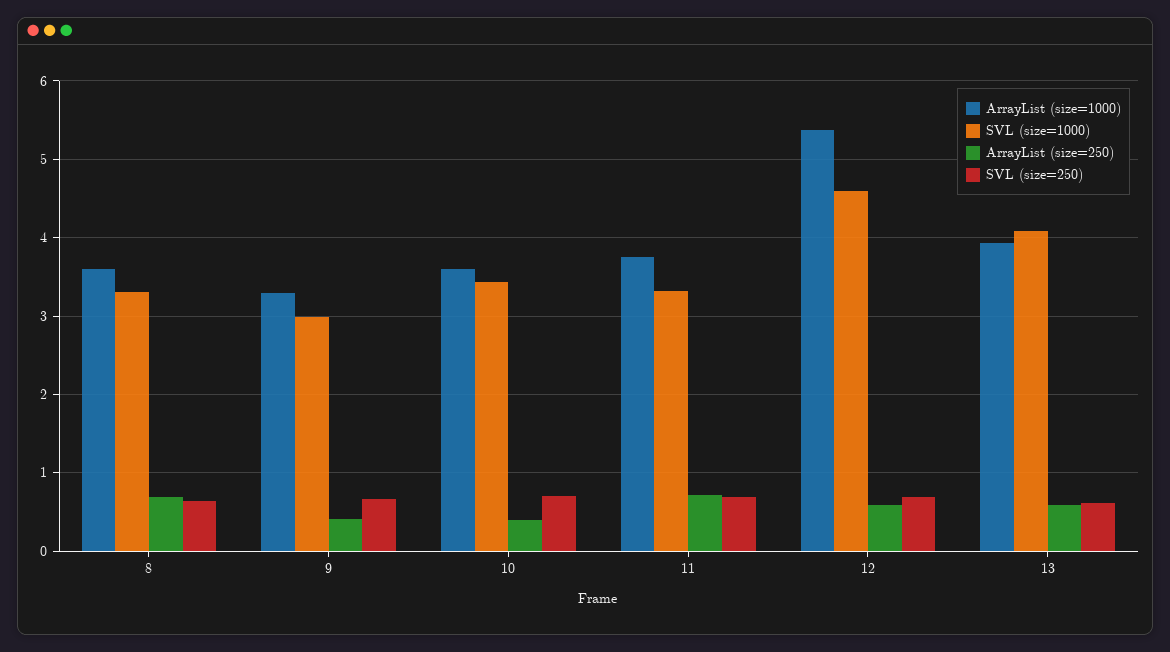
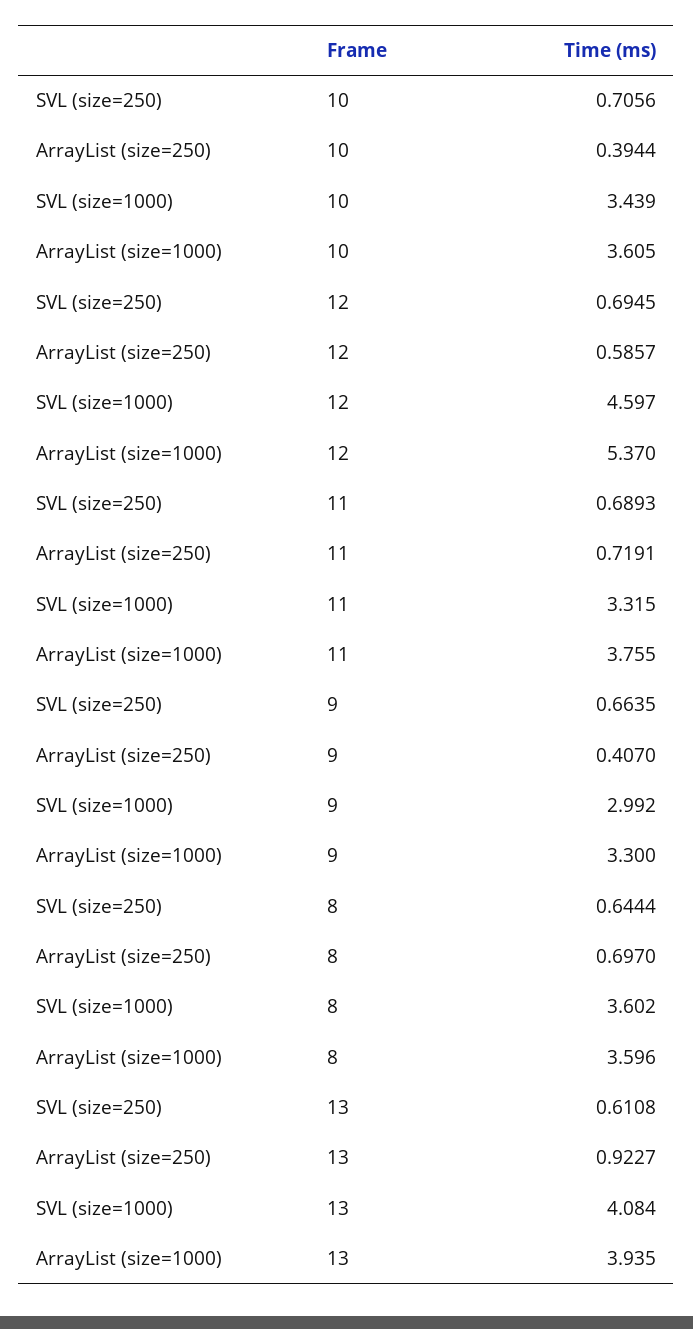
  {
    "ArrayList (size=1000)": {
      "8": 3.596,
      "9": 3.3,
      "10": 3.605,
      "11": 3.755,
      "12": 5.37,
      "13": 3.935
    },
    "SVL (size=1000)": {
-     "8": 3.3,
+     "8": 3.602,
      "9": 2.992,
      "10": 3.439,
      "11": 3.315,
      "12": 4.597,
      "13": 4.084
    },
    "ArrayList (size=250)": {
      "8": 0.697,
      "9": 0.407,
      "10": 0.3944,
      "11": 0.7191,
      "12": 0.5857,
-     "13": 0.6
+     "13": 0.9227
    },
    "SVL (size=250)": {
      "8": 0.6444,
      "9": 0.6635,
      "10": 0.7056,
      "11": 0.6893,
      "12": 0.6945,
      "13": 0.6108
    }
  }

